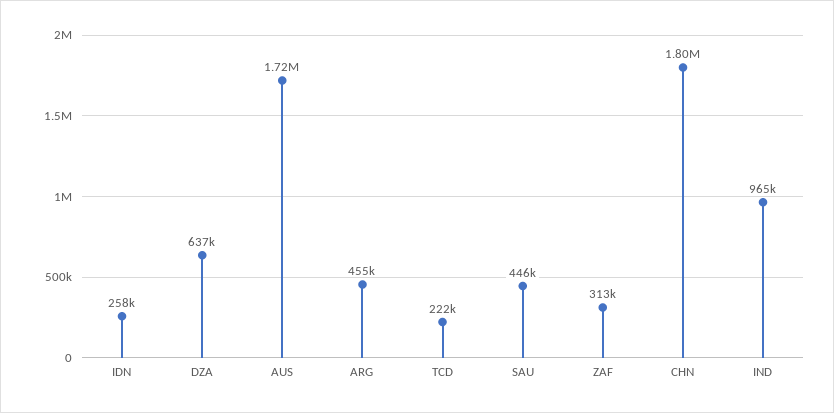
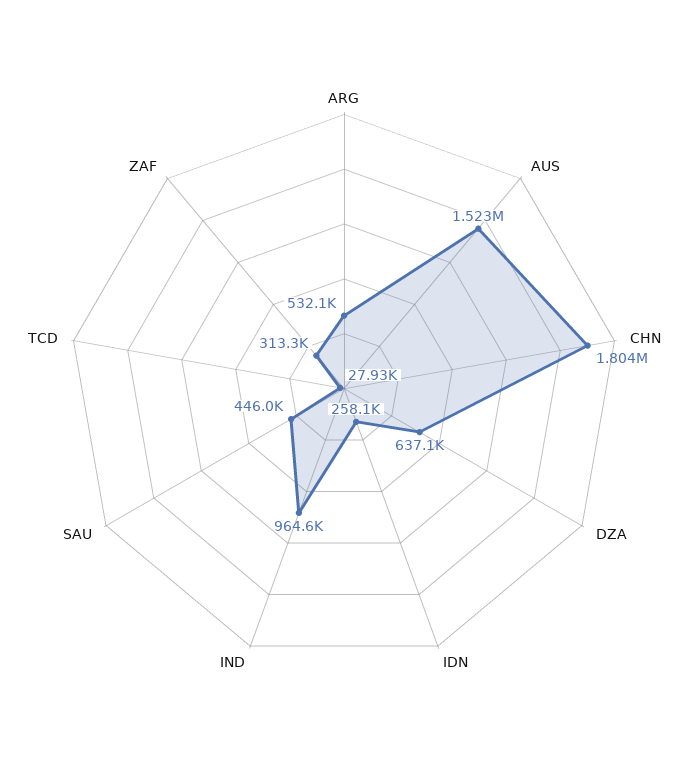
  {
    "IDN": 258100,
    "DZA": 637100,
-   "AUS": 1720000,
+   "AUS": 1523000,
-   "ARG": 455000,
+   "ARG": 532100,
-   "TCD": 222000,
+   "TCD": 27930,
    "SAU": 446000,
    "ZAF": 313300,
    "CHN": 1804000,
    "IND": 964600
  }

